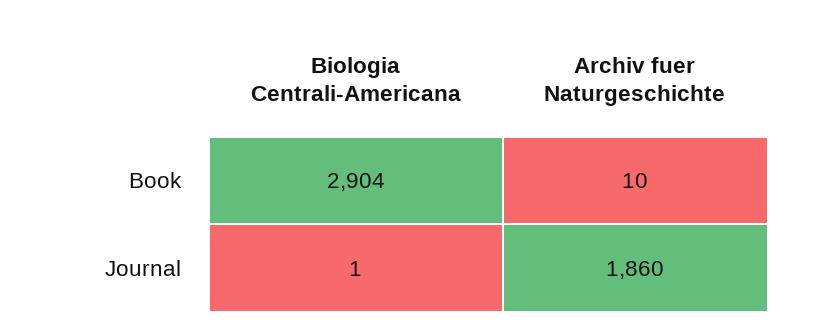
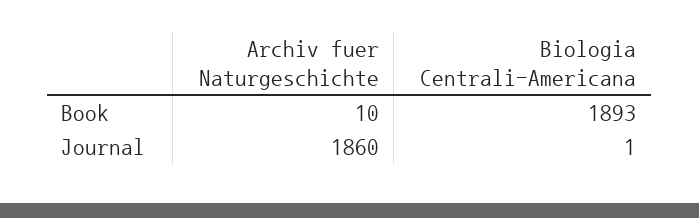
  {
    "Biologia Centrali-Americana": {
-     "Book": 2904,
+     "Book": 1893,
      "Journal": 1
    },
    "Archiv fuer Naturgeschichte": {
      "Book": 10,
      "Journal": 1860
    }
  }

